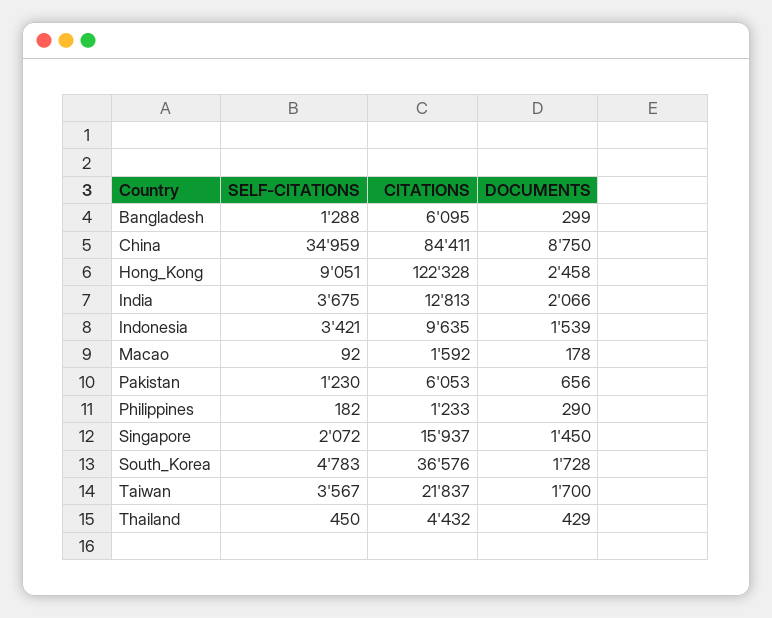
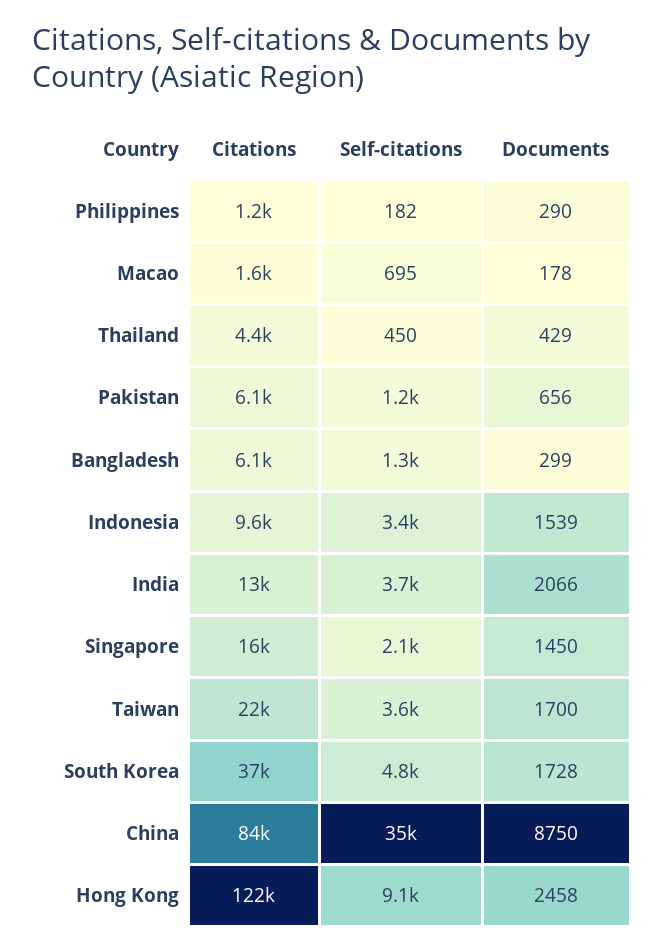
  {
    "SELF-CITATIONS": {
      "Bangladesh": 1288,
      "China": 34959,
      "Hong_Kong": 9051,
      "India": 3675,
      "Indonesia": 3421,
-     "Macao": 92,
+     "Macao": 695,
      "Pakistan": 1230,
      "Philippines": 182,
      "Singapore": 2072,
      "South_Korea": 4783,
      "Taiwan": 3567,
      "Thailand": 450
    },
    "CITATIONS": {
      "Bangladesh": 6095,
      "China": 84411,
      "Hong_Kong": 122328,
      "India": 12813,
      "Indonesia": 9635,
      "Macao": 1592,
      "Pakistan": 6053,
      "Philippines": 1233,
      "Singapore": 15937,
      "South_Korea": 36576,
      "Taiwan": 21837,
      "Thailand": 4432
    },
    "DOCUMENTS": {
      "Bangladesh": 299,
      "China": 8750,
      "Hong_Kong": 2458,
      "India": 2066,
      "Indonesia": 1539,
      "Macao": 178,
      "Pakistan": 656,
      "Philippines": 290,
      "Singapore": 1450,
      "South_Korea": 1728,
      "Taiwan": 1700,
      "Thailand": 429
    }
  }

